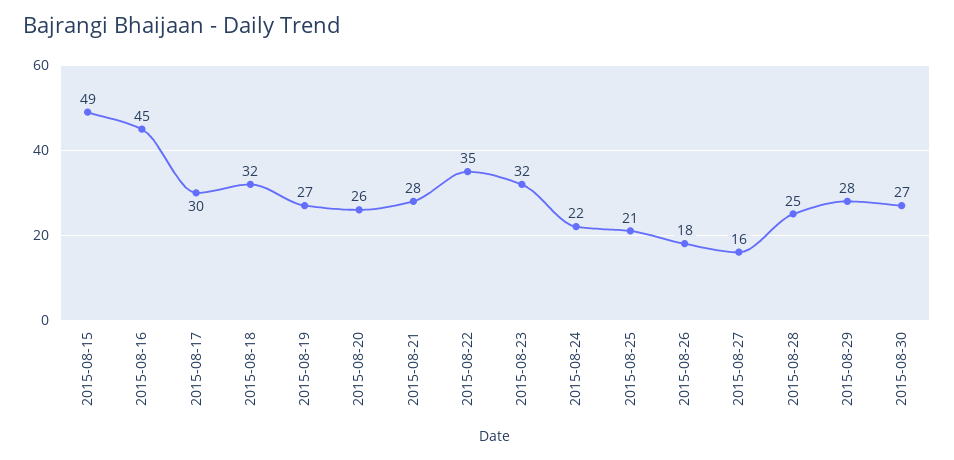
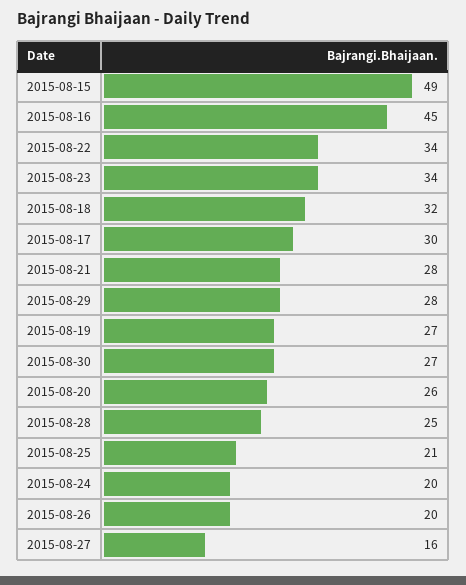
  {
    "2015-08-15": 49,
    "2015-08-16": 45,
    "2015-08-17": 30,
    "2015-08-18": 32,
    "2015-08-19": 27,
    "2015-08-20": 26,
    "2015-08-21": 28,
-   "2015-08-22": 35,
+   "2015-08-22": 34,
-   "2015-08-23": 32,
+   "2015-08-23": 34,
-   "2015-08-24": 22,
+   "2015-08-24": 20,
    "2015-08-25": 21,
-   "2015-08-26": 18,
+   "2015-08-26": 20,
    "2015-08-27": 16,
    "2015-08-28": 25,
    "2015-08-29": 28,
    "2015-08-30": 27
  }

